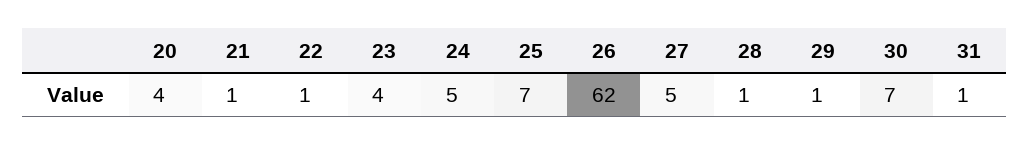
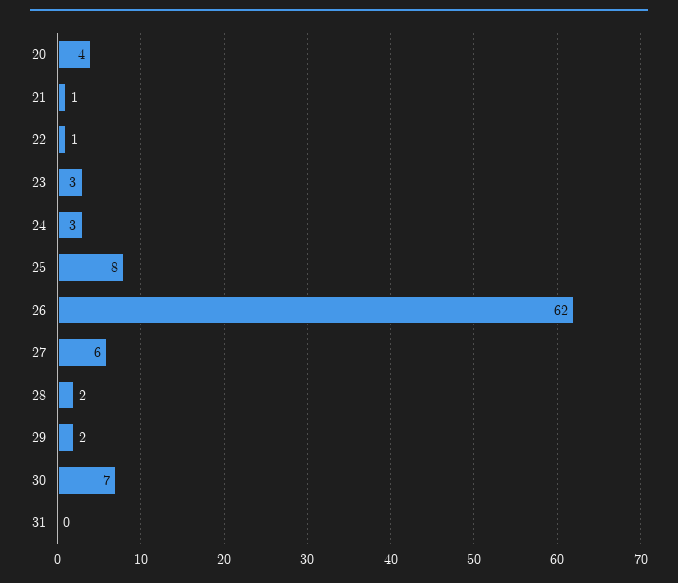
  {
    "20": 4,
    "21": 1,
    "22": 1,
-   "23": 4,
+   "23": 3,
-   "24": 5,
+   "24": 3,
-   "25": 7,
+   "25": 8,
    "26": 62,
-   "27": 5,
+   "27": 6,
-   "28": 1,
+   "28": 2,
-   "29": 1,
+   "29": 2,
    "30": 7,
-   "31": 1
+   "31": 0
  }

